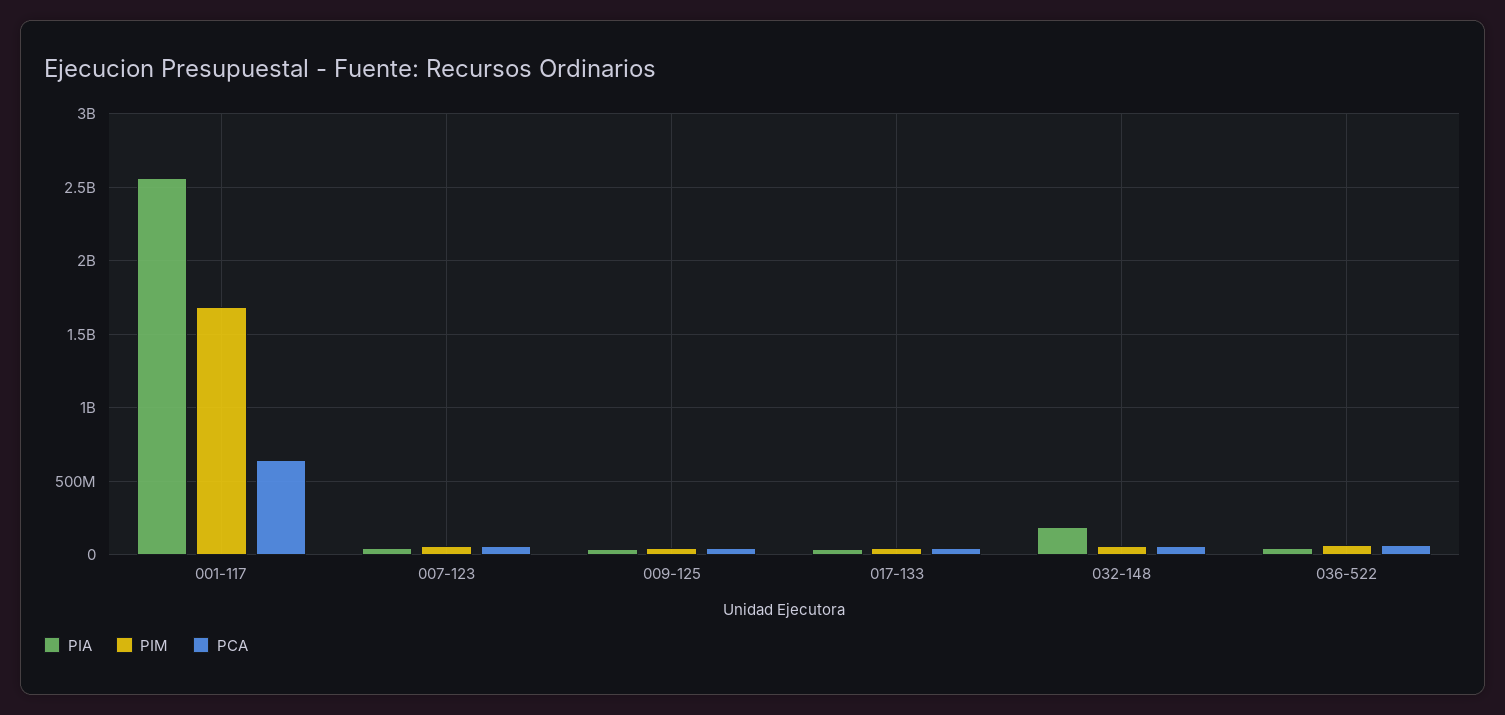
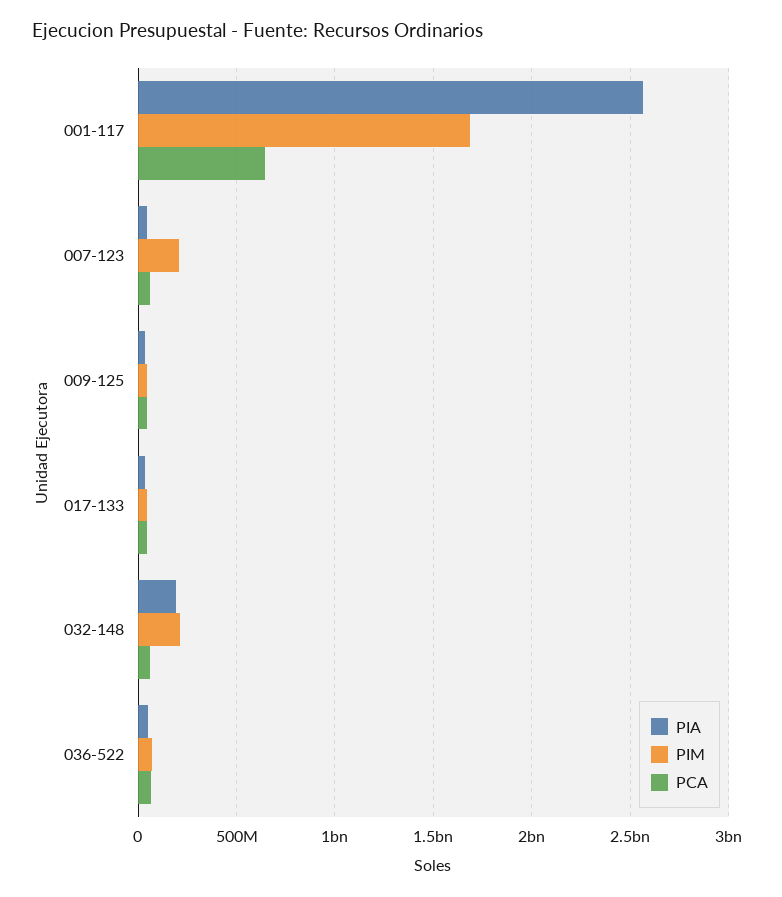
  {
    "PIA": {
      "001-117": 2550000000,
      "007-123": 50000000,
      "009-125": 50000000,
      "017-133": 50000000,
      "032-148": 200000000,
      "036-522": 50000000
    },
    "PIM": {
      "001-117": 1700000000,
-     "007-123": 50000000,
+     "007-123": 200000000,
      "009-125": 50000000,
      "017-133": 50000000,
-     "032-148": 50000000,
+     "032-148": 200000000,
      "036-522": 50000000
    },
    "PCA": {
      "001-117": 650000000,
      "007-123": 50000000,
      "009-125": 50000000,
      "017-133": 50000000,
      "032-148": 50000000,
      "036-522": 50000000
    }
  }

